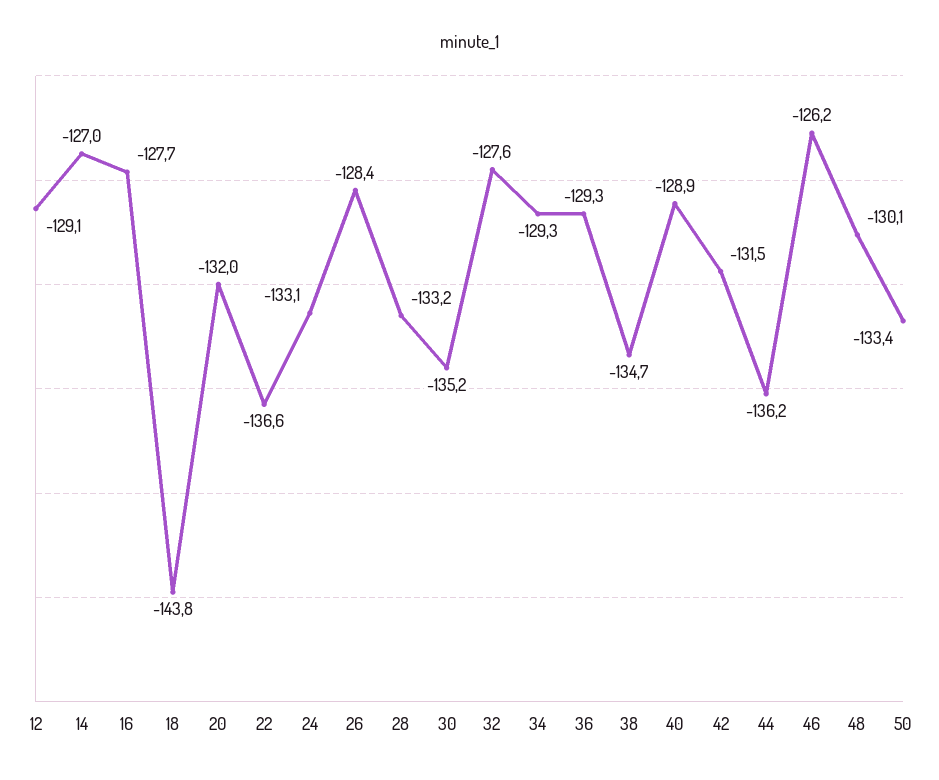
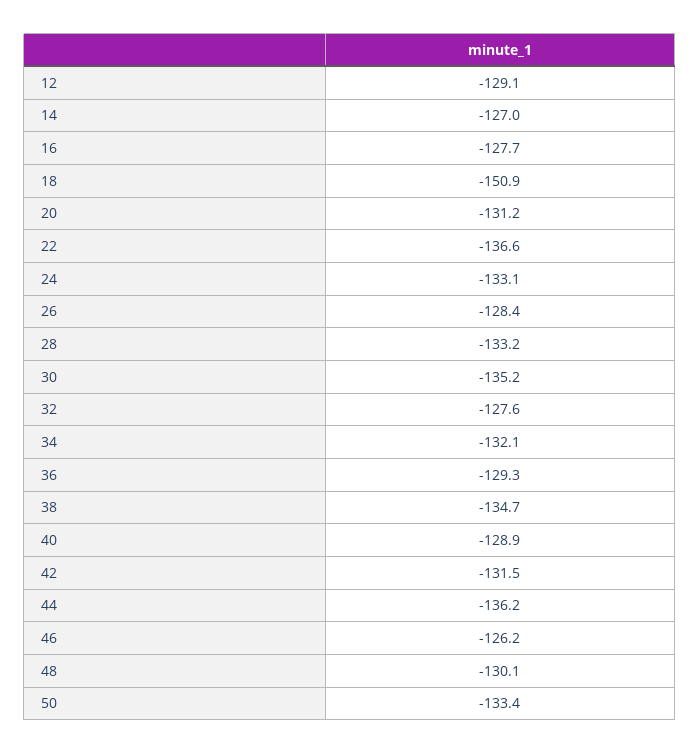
  {
    "12": -129.1,
    "14": -127,
    "16": -127.7,
-   "18": -143.8,
+   "18": -150.9,
-   "20": -132,
+   "20": -131.2,
    "22": -136.6,
    "24": -133.1,
    "26": -128.4,
    "28": -133.2,
    "30": -135.2,
    "32": -127.6,
-   "34": -129.3,
+   "34": -132.1,
    "36": -129.3,
    "38": -134.7,
    "40": -128.9,
    "42": -131.5,
    "44": -136.2,
    "46": -126.2,
    "48": -130.1,
    "50": -133.4
  }

